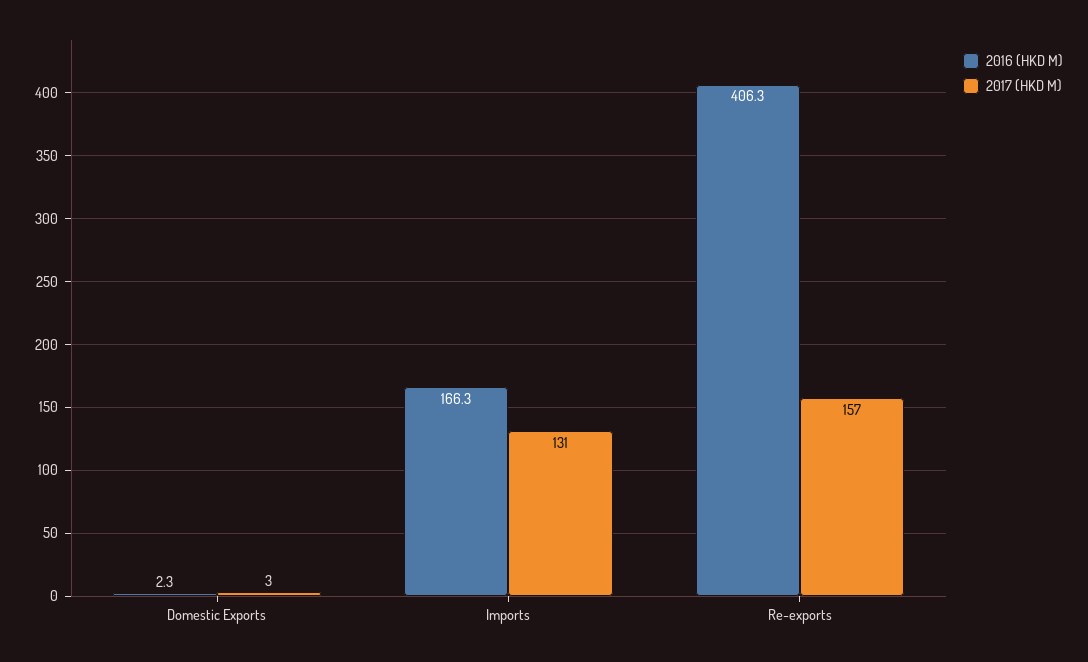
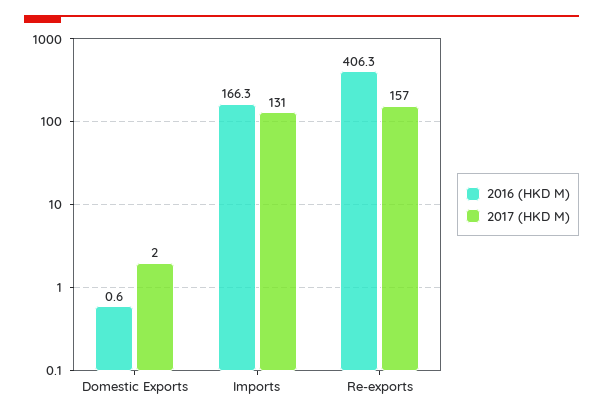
  {
    "2016 (HKD M)": {
-     "Domestic Exports": 2.3,
+     "Domestic Exports": 0.6,
      "Imports": 166.3,
      "Re-exports": 406.3
    },
    "2017 (HKD M)": {
-     "Domestic Exports": 3,
+     "Domestic Exports": 2,
      "Imports": 131,
      "Re-exports": 157
    }
  }

